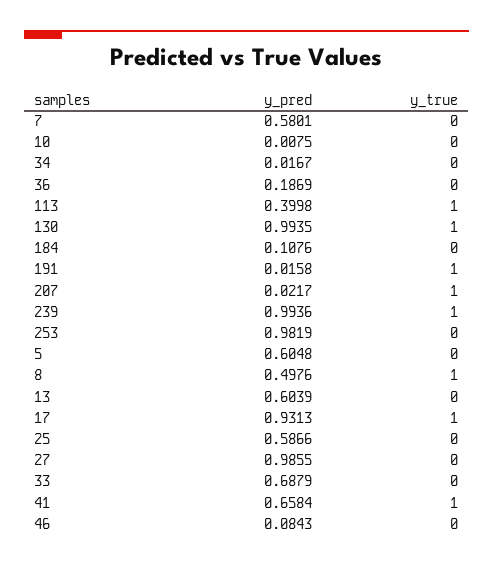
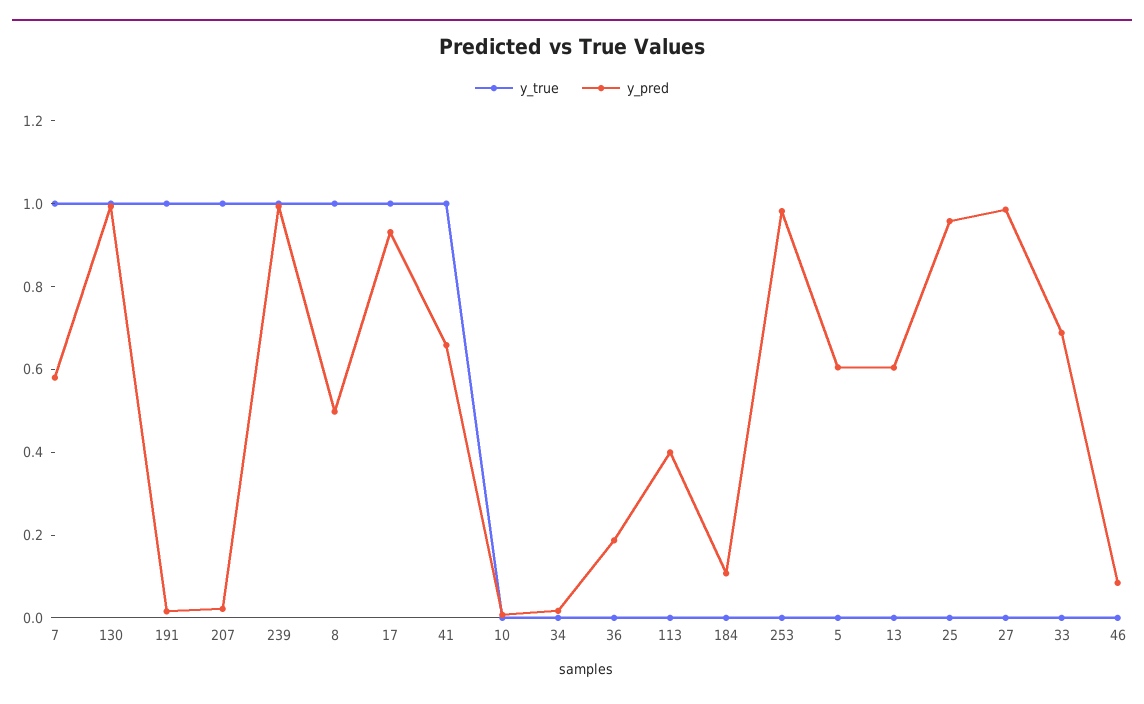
  {
    "y_pred": {
      "7": 0.5801,
      "10": 0.0075,
      "34": 0.0167,
      "36": 0.1869,
      "113": 0.3998,
      "130": 0.9935,
      "184": 0.1076,
      "191": 0.0158,
      "207": 0.0217,
      "239": 0.9936,
      "253": 0.9819,
      "5": 0.6048,
      "8": 0.4976,
      "13": 0.6039,
      "17": 0.9313,
-     "25": 0.5866,
+     "25": 0.95,
      "27": 0.9855,
      "33": 0.6879,
      "41": 0.6584,
      "46": 0.0843
    },
    "y_true": {
-     "7": 0,
+     "7": 1,
      "10": 0,
      "34": 0,
      "36": 0,
-     "113": 1,
+     "113": 0,
      "130": 1,
      "184": 0,
      "191": 1,
      "207": 1,
      "239": 1,
      "253": 0,
      "5": 0,
      "8": 1,
      "13": 0,
      "17": 1,
      "25": 0,
      "27": 0,
      "33": 0,
      "41": 1,
      "46": 0
    }
  }

